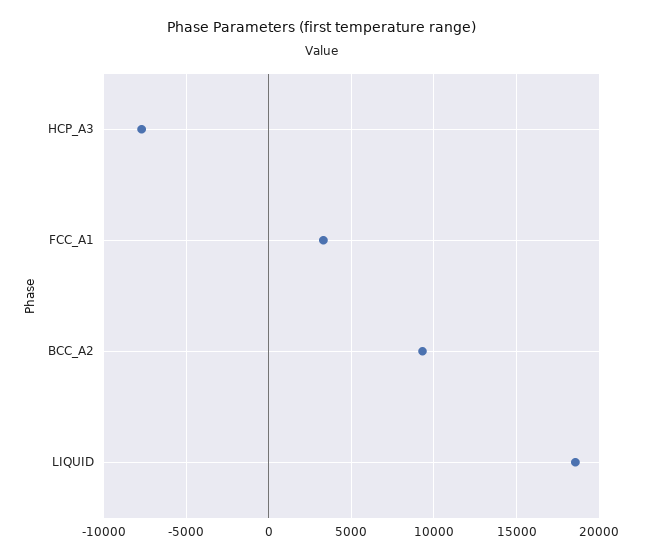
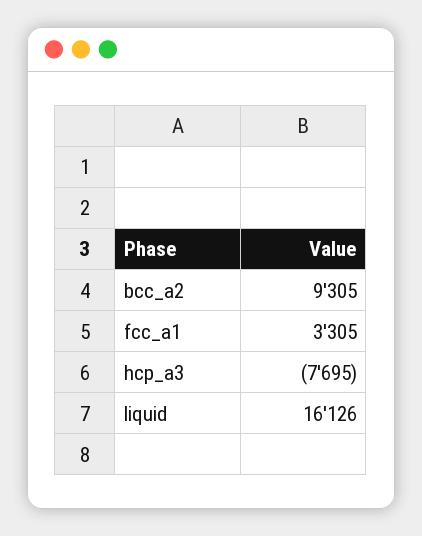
  {
    "HCP_A3": -7695,
    "FCC_A1": 3305,
    "BCC_A2": 9305,
-   "LIQUID": 18500
+   "LIQUID": 16126
  }

